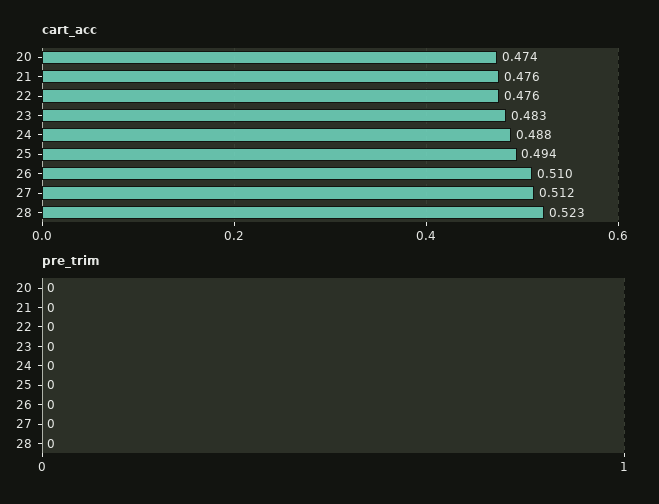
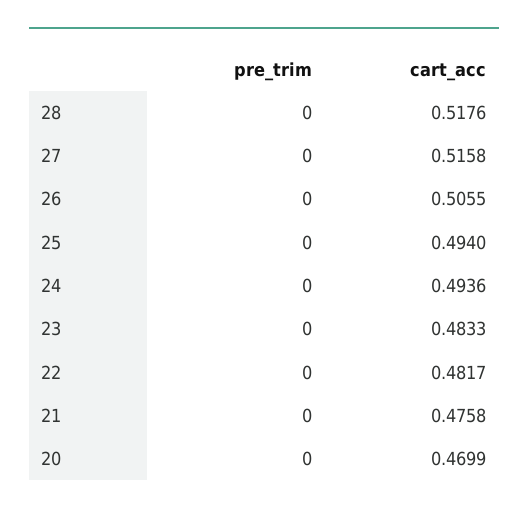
  {
    "cart_acc": {
-     "20": 0.474,
+     "20": 0.4699,
      "21": 0.4758,
-     "22": 0.476,
+     "22": 0.4817,
      "23": 0.4833,
-     "24": 0.488,
+     "24": 0.4936,
      "25": 0.494,
-     "26": 0.51,
+     "26": 0.5055,
-     "27": 0.512,
+     "27": 0.5158,
-     "28": 0.523
+     "28": 0.5176
    },
    "pre_trim": {
      "20": 0,
      "21": 0,
      "22": 0,
      "23": 0,
      "24": 0,
      "25": 0,
      "26": 0,
      "27": 0,
      "28": 0
    }
  }

